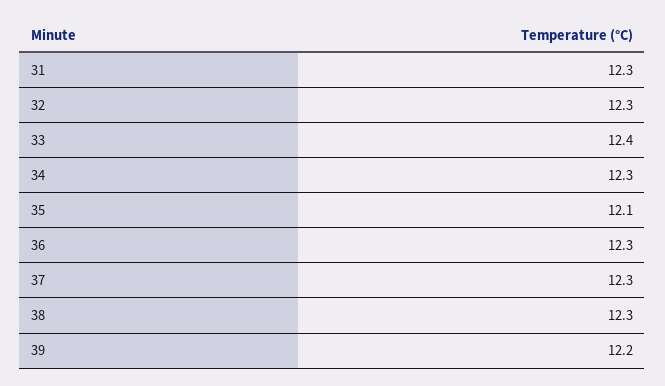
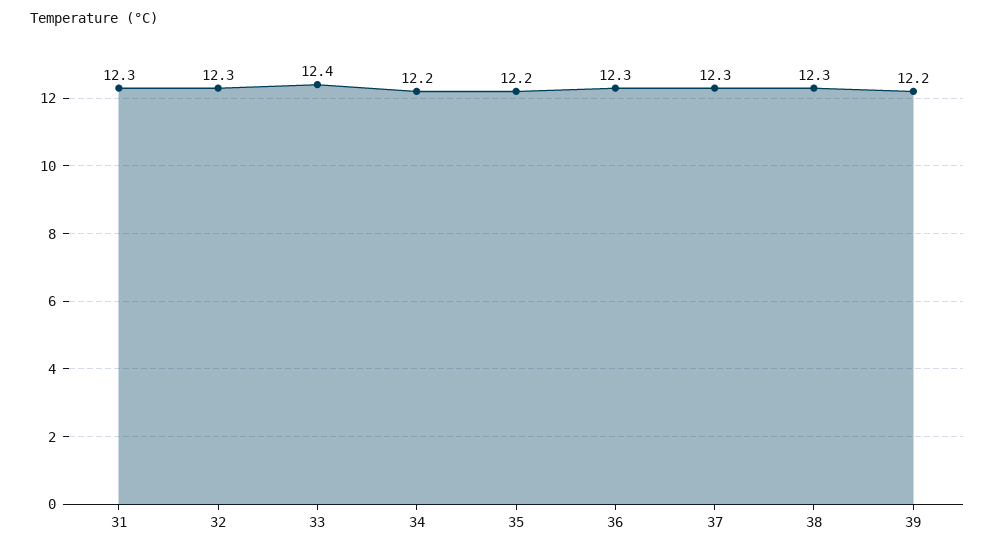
  {
    "31": 12.3,
    "32": 12.3,
    "33": 12.4,
-   "34": 12.3,
+   "34": 12.2,
-   "35": 12.1,
+   "35": 12.2,
    "36": 12.3,
    "37": 12.3,
    "38": 12.3,
    "39": 12.2
  }

